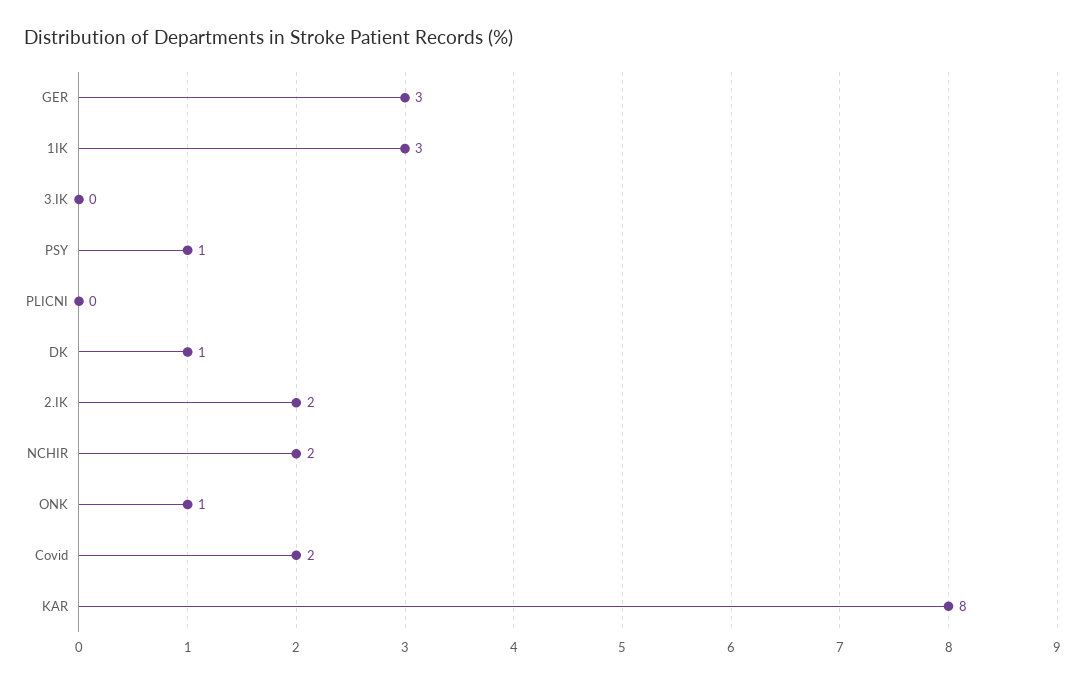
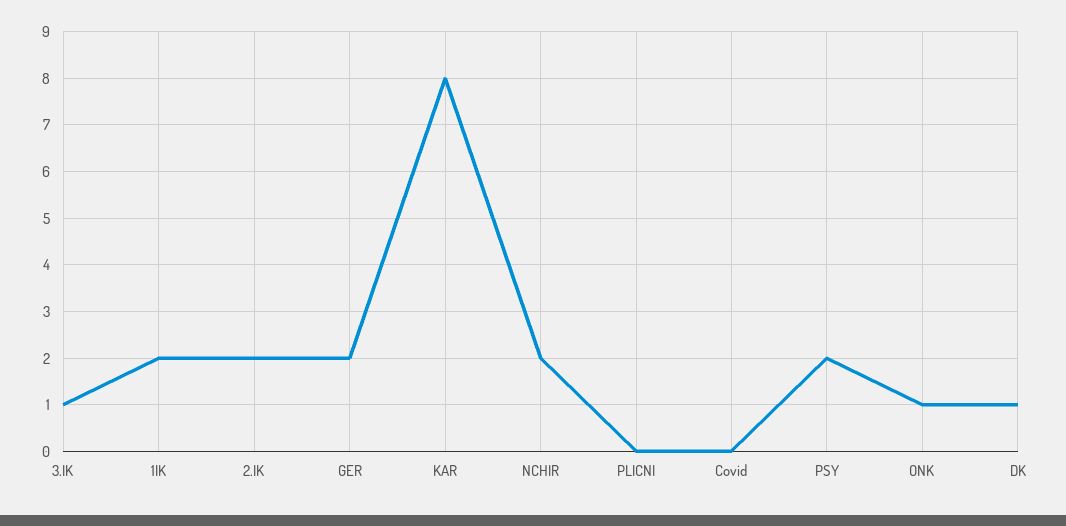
  {
-   "GER": 3,
+   "GER": 2,
-   "1IK": 3,
+   "1IK": 2,
-   "3.IK": 0,
+   "3.IK": 1,
-   "PSY": 1,
+   "PSY": 2,
    "PLICNI": 0,
    "DK": 1,
    "2.IK": 2,
    "NCHIR": 2,
    "ONK": 1,
-   "Covid": 2,
+   "Covid": 0,
    "KAR": 8
  }

